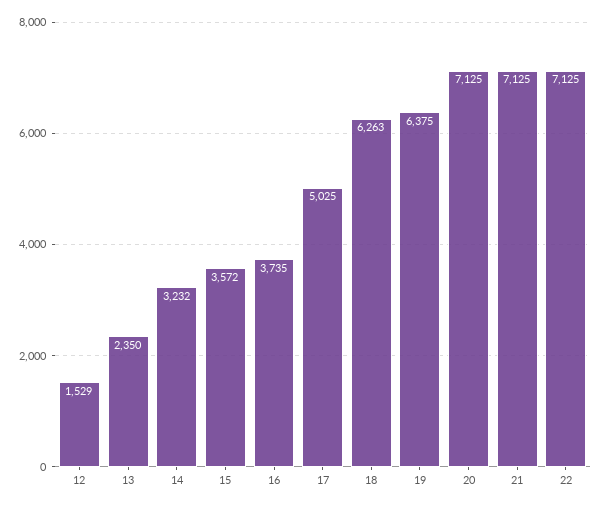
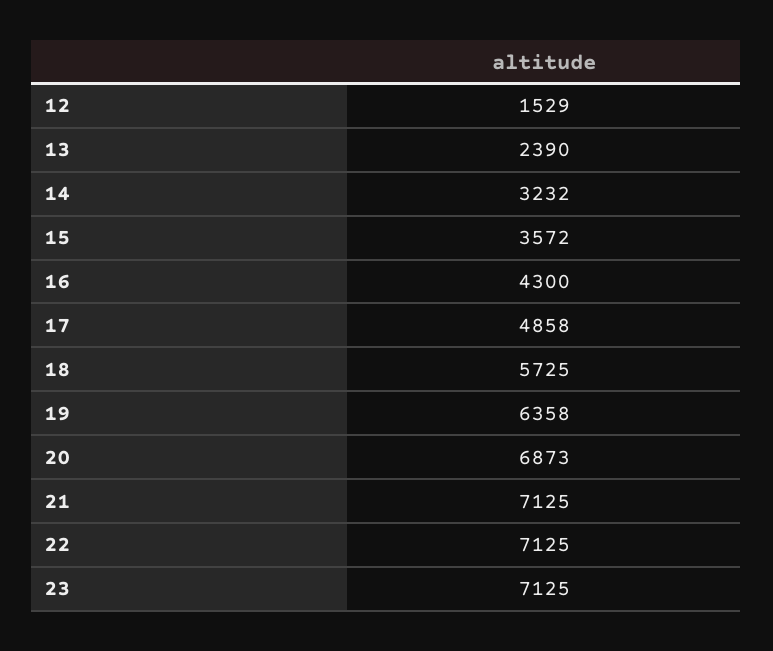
  {
    "12": 1529,
-   "13": 2350,
+   "13": 2390,
    "14": 3232,
    "15": 3572,
-   "16": 3735,
+   "16": 4300,
-   "17": 5025,
+   "17": 4858,
-   "18": 6263,
+   "18": 5725,
-   "19": 6375,
+   "19": 6358,
-   "20": 7125,
+   "20": 6873,
    "21": 7125,
-   "22": 7125
+   "22": 7125,
+   "23": 7125
  }

